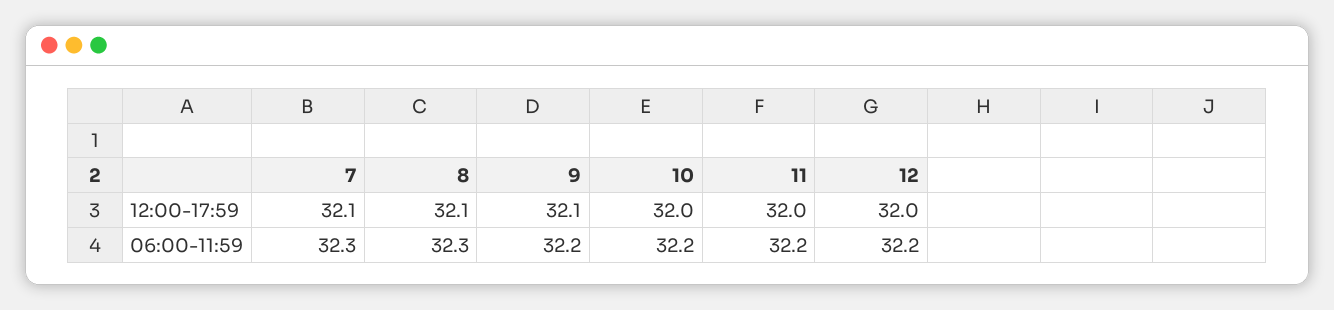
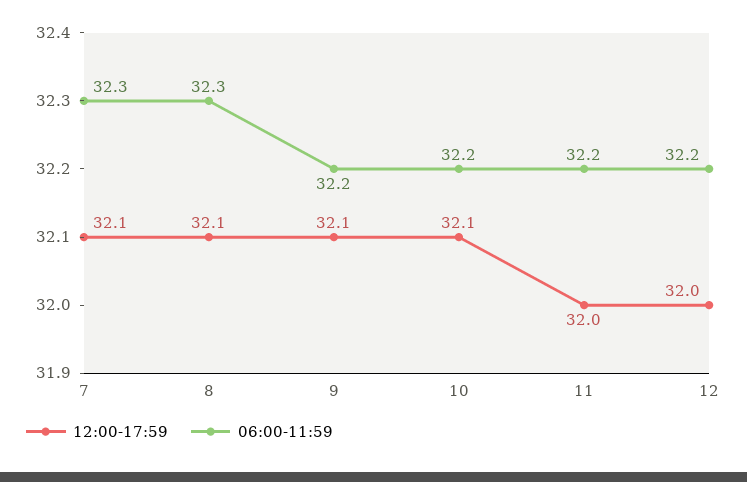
  {
    "12:00-17:59": {
      "7": 32.1,
      "8": 32.1,
      "9": 32.1,
-     "10": 32,
+     "10": 32.1,
      "11": 32,
      "12": 32
    },
    "06:00-11:59": {
      "7": 32.3,
      "8": 32.3,
      "9": 32.2,
      "10": 32.2,
      "11": 32.2,
      "12": 32.2
    }
  }

